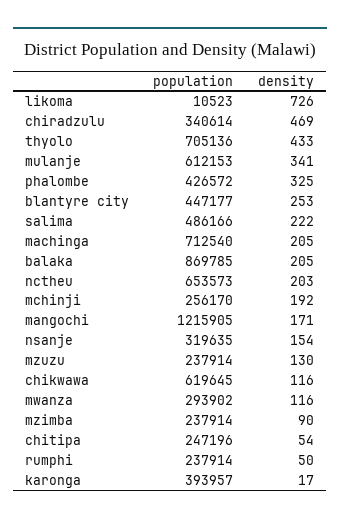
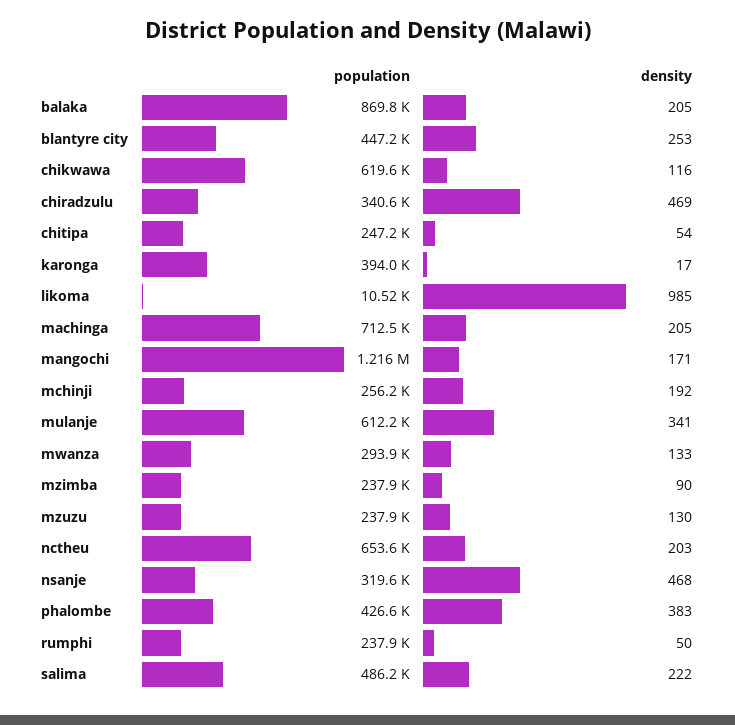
  {
    "population": {
      "likoma": 10523,
      "chiradzulu": 340614,
-     "thyolo": 705136,
      "mulanje": 612153,
      "phalombe": 426572,
      "blantyre city": 447177,
      "salima": 486166,
      "machinga": 712540,
      "balaka": 869785,
      "nctheu": 653573,
      "mchinji": 256170,
      "mangochi": 1215905,
      "nsanje": 319635,
      "mzuzu": 237914,
      "chikwawa": 619645,
      "mwanza": 293902,
      "mzimba": 237914,
      "chitipa": 247196,
      "rumphi": 237914,
      "karonga": 393957
    },
    "density": {
-     "likoma": 726,
+     "likoma": 985,
      "chiradzulu": 469,
-     "thyolo": 433,
      "mulanje": 341,
-     "phalombe": 325,
+     "phalombe": 383,
      "blantyre city": 253,
      "salima": 222,
      "machinga": 205,
      "balaka": 205,
      "nctheu": 203,
      "mchinji": 192,
      "mangochi": 171,
-     "nsanje": 154,
+     "nsanje": 468,
      "mzuzu": 130,
      "chikwawa": 116,
-     "mwanza": 116,
+     "mwanza": 133,
      "mzimba": 90,
      "chitipa": 54,
      "rumphi": 50,
      "karonga": 17
    }
  }

